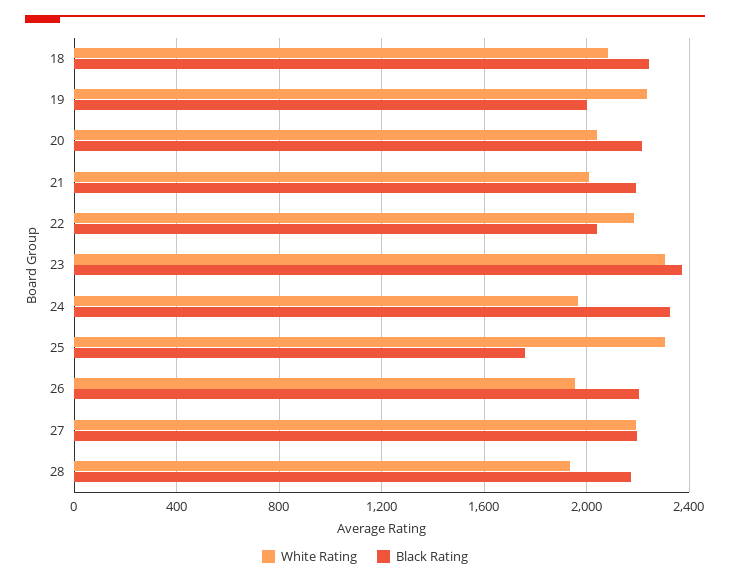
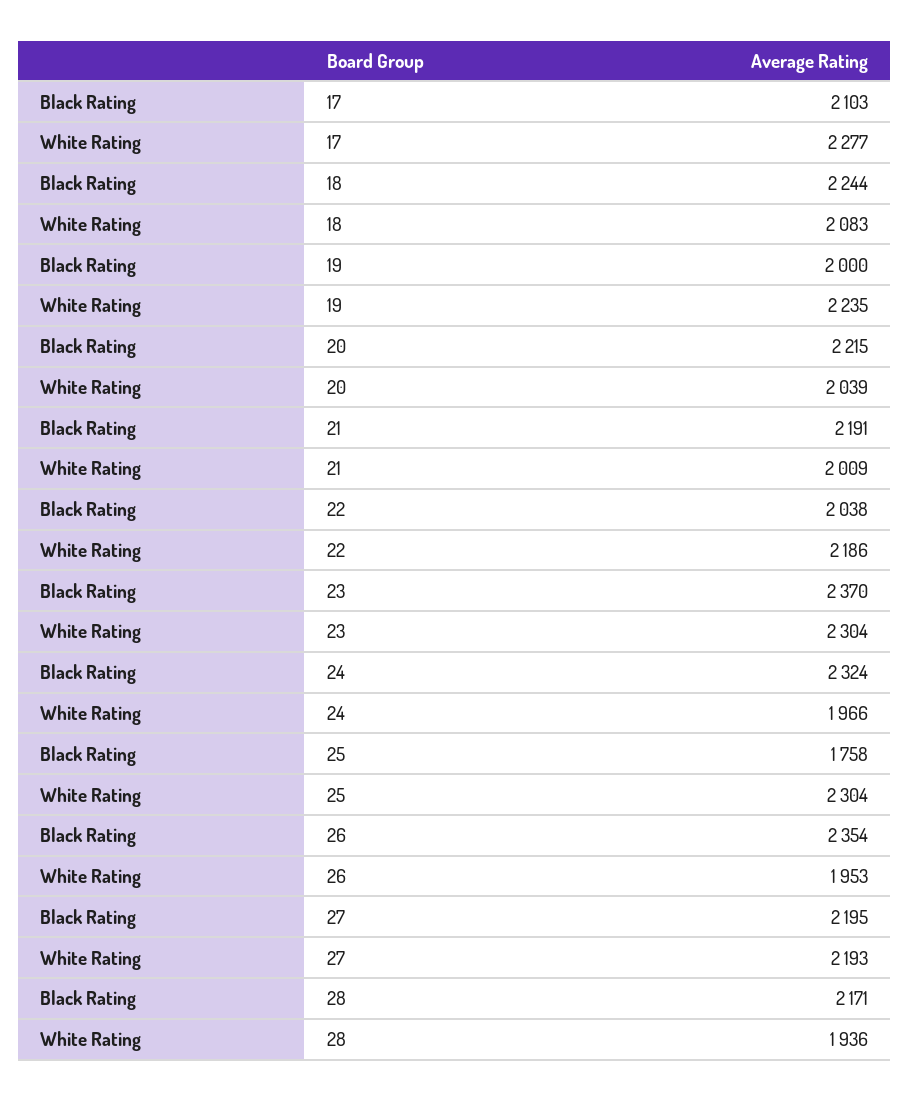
  {
    "White Rating": {
      "18": 2083,
      "19": 2235,
      "20": 2039,
      "21": 2009,
      "22": 2186,
      "23": 2304,
      "24": 1966,
      "25": 2304,
      "26": 1953,
      "27": 2193,
-     "28": 1936
+     "28": 1936,
+     "17": 2277
    },
    "Black Rating": {
      "18": 2244,
      "19": 2000,
      "20": 2215,
      "21": 2191,
      "22": 2038,
      "23": 2370,
      "24": 2324,
      "25": 1758,
-     "26": 2200,
+     "26": 2354,
      "27": 2195,
-     "28": 2171
+     "28": 2171,
+     "17": 2103
    }
  }

